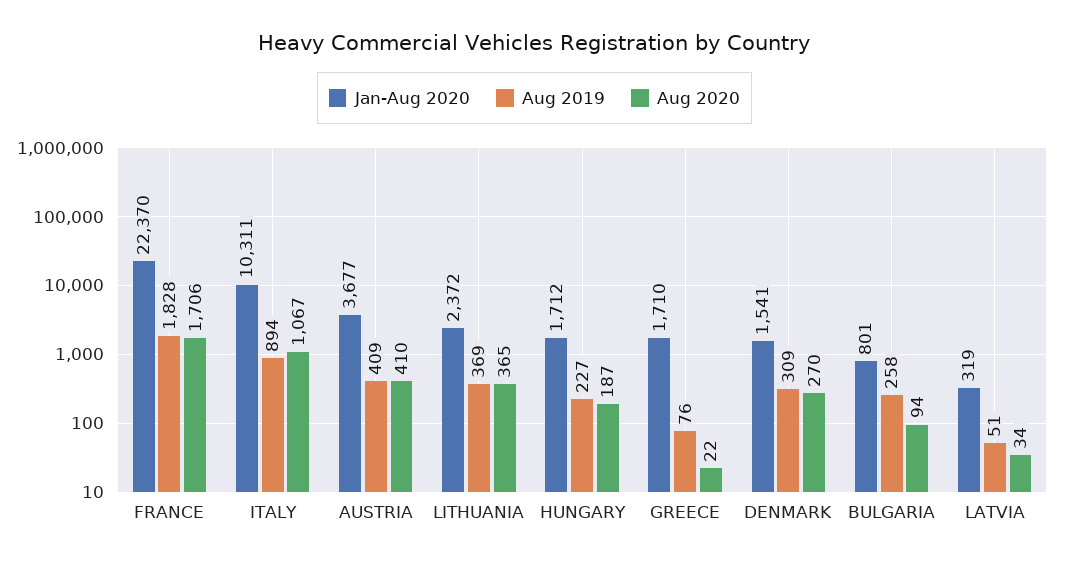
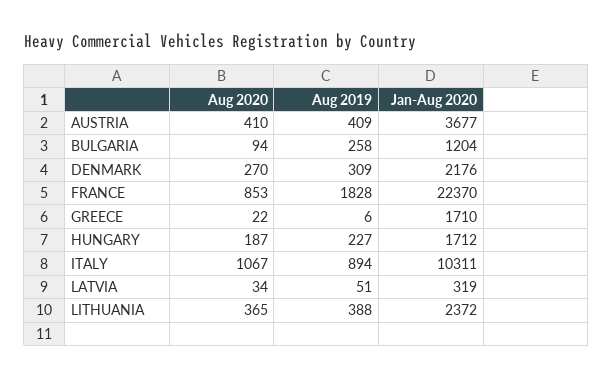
  {
    "Jan-Aug 2020": {
      "FRANCE": 22370,
      "ITALY": 10311,
      "AUSTRIA": 3677,
      "LITHUANIA": 2372,
      "HUNGARY": 1712,
      "GREECE": 1710,
-     "DENMARK": 1541,
+     "DENMARK": 2176,
-     "BULGARIA": 801,
+     "BULGARIA": 1204,
      "LATVIA": 319
    },
    "Aug 2019": {
      "FRANCE": 1828,
      "ITALY": 894,
      "AUSTRIA": 409,
-     "LITHUANIA": 369,
+     "LITHUANIA": 388,
      "HUNGARY": 227,
-     "GREECE": 76,
+     "GREECE": 6,
      "DENMARK": 309,
      "BULGARIA": 258,
      "LATVIA": 51
    },
    "Aug 2020": {
-     "FRANCE": 1706,
+     "FRANCE": 853,
      "ITALY": 1067,
      "AUSTRIA": 410,
      "LITHUANIA": 365,
      "HUNGARY": 187,
      "GREECE": 22,
      "DENMARK": 270,
      "BULGARIA": 94,
      "LATVIA": 34
    }
  }

